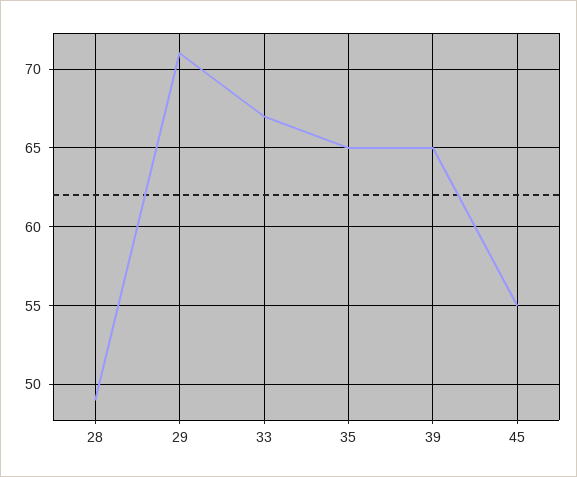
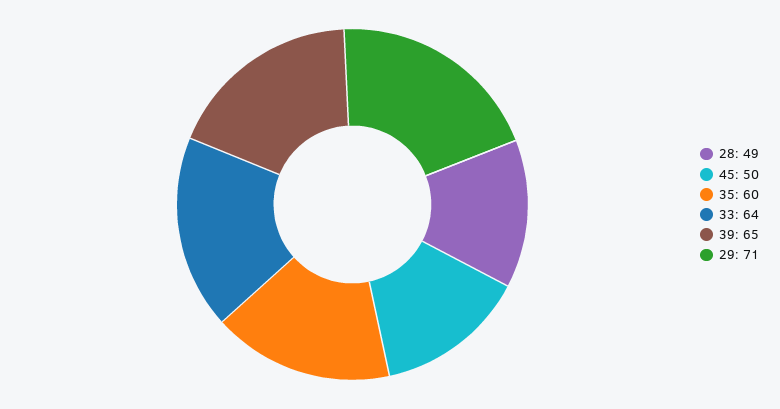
  {
    "28": 49,
    "29": 71,
-   "33": 67,
+   "33": 64,
-   "35": 65,
+   "35": 60,
    "39": 65,
-   "45": 55
+   "45": 50
  }

